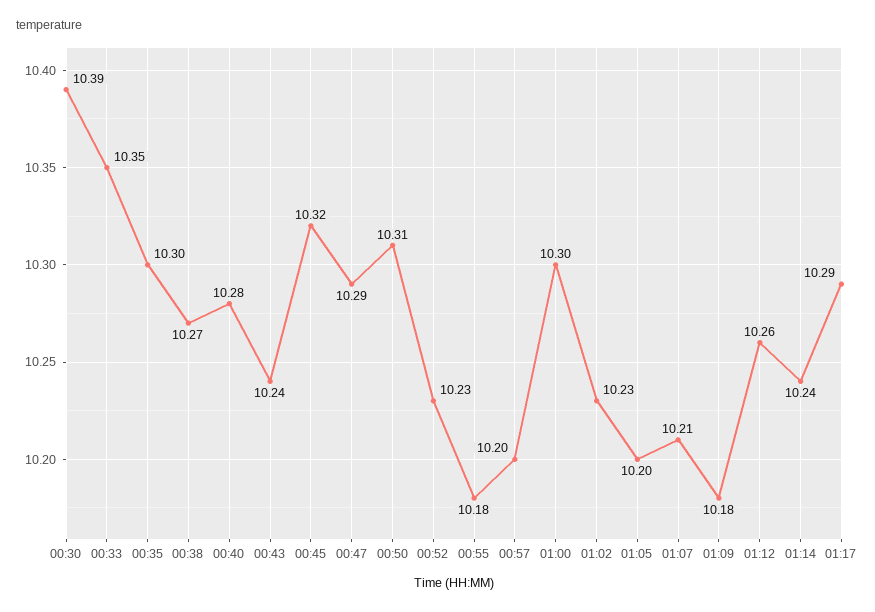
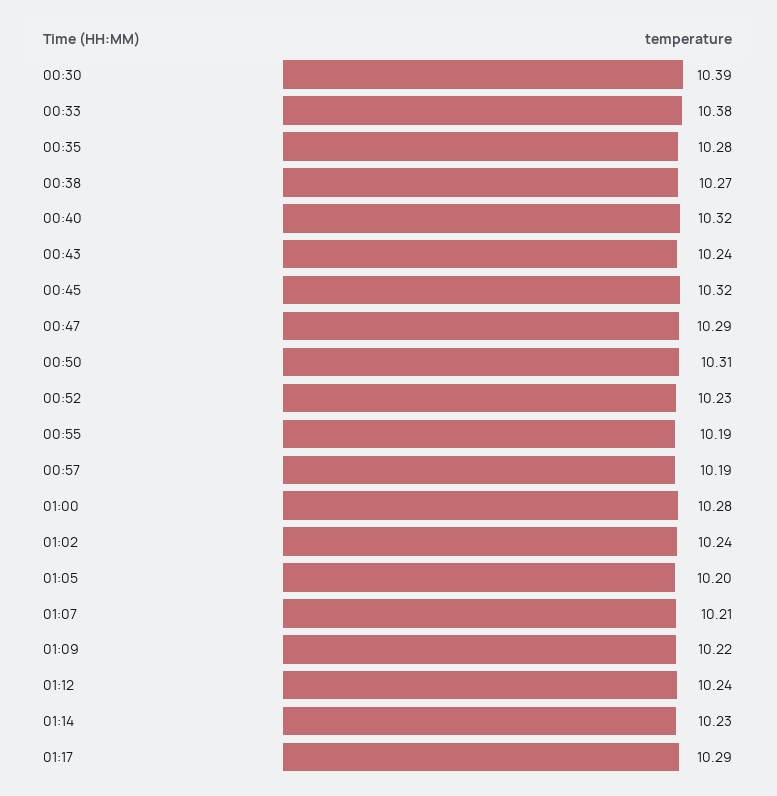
  {
    "00:30": 10.39,
-   "00:33": 10.35,
+   "00:33": 10.38,
-   "00:35": 10.3,
+   "00:35": 10.28,
    "00:38": 10.27,
-   "00:40": 10.28,
+   "00:40": 10.32,
    "00:43": 10.24,
    "00:45": 10.32,
    "00:47": 10.29,
    "00:50": 10.31,
    "00:52": 10.23,
-   "00:55": 10.18,
+   "00:55": 10.19,
-   "00:57": 10.2,
+   "00:57": 10.19,
-   "01:00": 10.3,
+   "01:00": 10.28,
-   "01:02": 10.23,
+   "01:02": 10.24,
    "01:05": 10.2,
    "01:07": 10.21,
-   "01:09": 10.18,
+   "01:09": 10.22,
-   "01:12": 10.26,
+   "01:12": 10.24,
-   "01:14": 10.24,
+   "01:14": 10.23,
    "01:17": 10.29
  }

